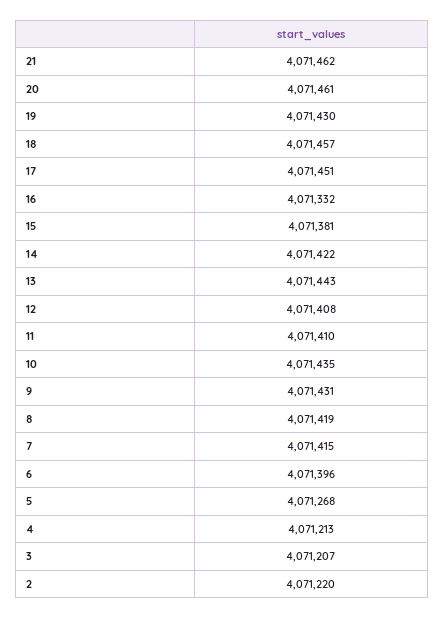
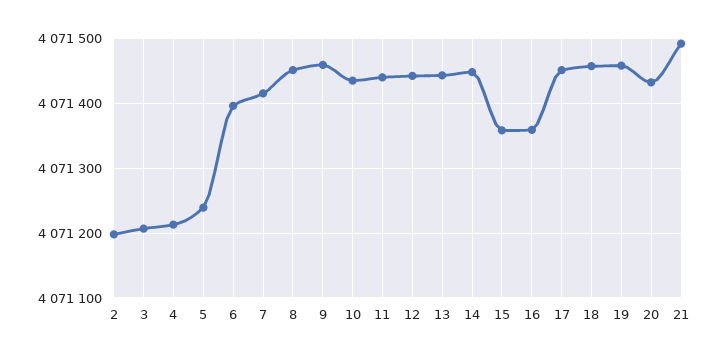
  {
-   "21": 4071462,
+   "21": 4071490,
-   "20": 4071461,
+   "20": 4071430,
-   "19": 4071430,
+   "19": 4071460,
    "18": 4071457,
    "17": 4071451,
-   "16": 4071332,
+   "16": 4071360,
-   "15": 4071381,
+   "15": 4071360,
-   "14": 4071422,
+   "14": 4071450,
    "13": 4071443,
-   "12": 4071408,
+   "12": 4071440,
-   "11": 4071410,
+   "11": 4071440,
    "10": 4071435,
-   "9": 4071431,
+   "9": 4071460,
-   "8": 4071419,
+   "8": 4071450,
    "7": 4071415,
    "6": 4071396,
-   "5": 4071268,
+   "5": 4071240,
    "4": 4071213,
    "3": 4071207,
-   "2": 4071220
+   "2": 4071200
  }

